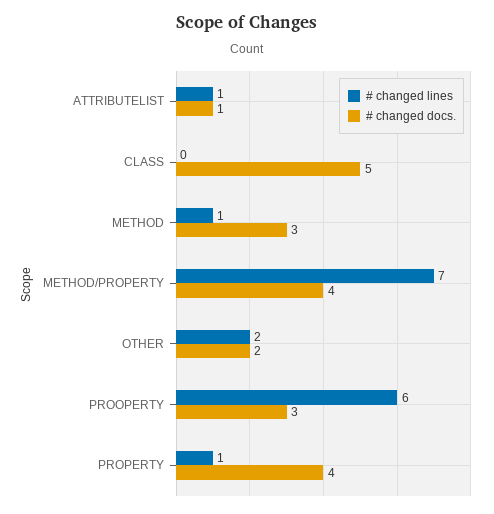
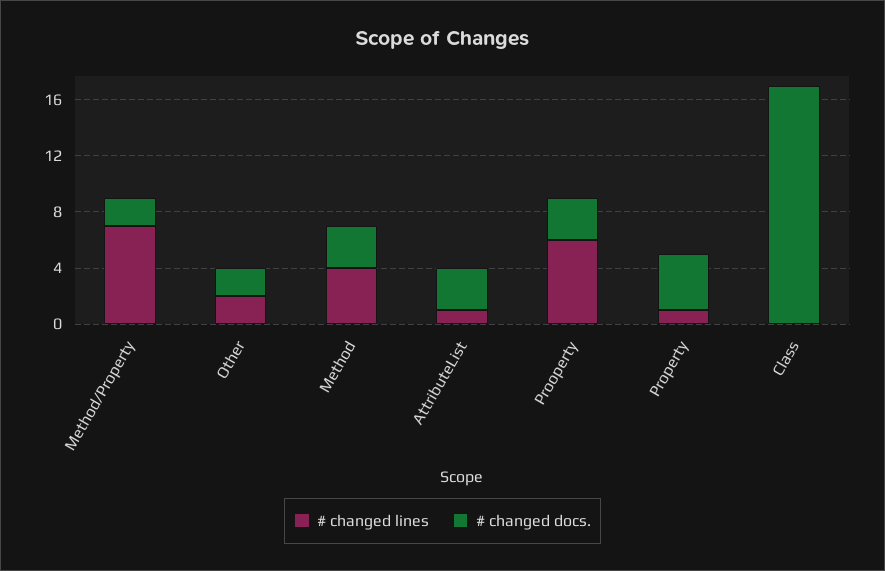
  {
    "# changed lines": {
      "ATTRIBUTELIST": 1,
      "CLASS": 0,
-     "METHOD": 1,
+     "METHOD": 4,
      "METHOD/PROPERTY": 7,
      "OTHER": 2,
      "PROOPERTY": 6,
      "PROPERTY": 1
    },
    "# changed docs.": {
-     "ATTRIBUTELIST": 1,
+     "ATTRIBUTELIST": 3,
-     "CLASS": 5,
+     "CLASS": 17,
      "METHOD": 3,
-     "METHOD/PROPERTY": 4,
+     "METHOD/PROPERTY": 2,
      "OTHER": 2,
      "PROOPERTY": 3,
      "PROPERTY": 4
    }
  }

